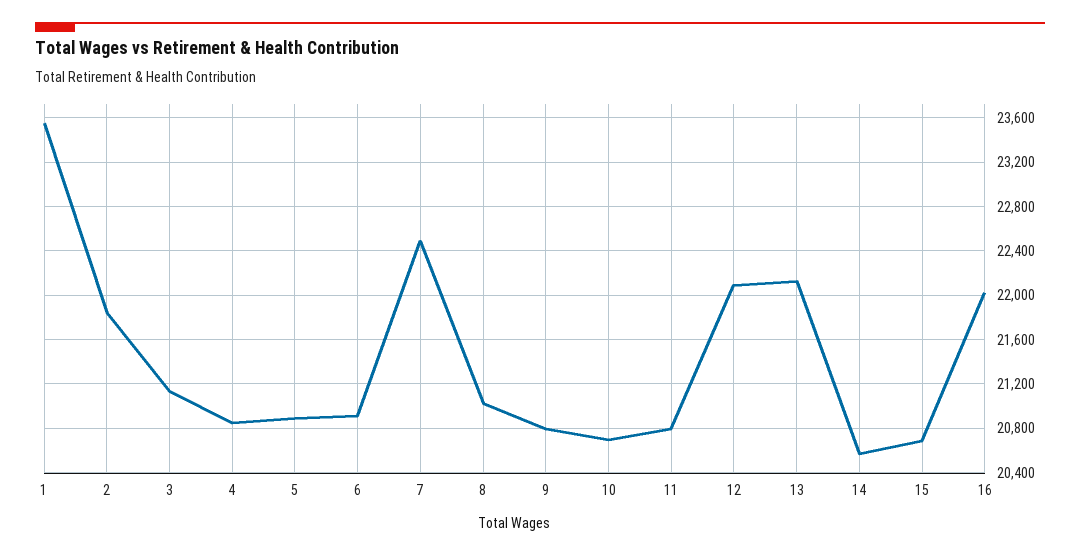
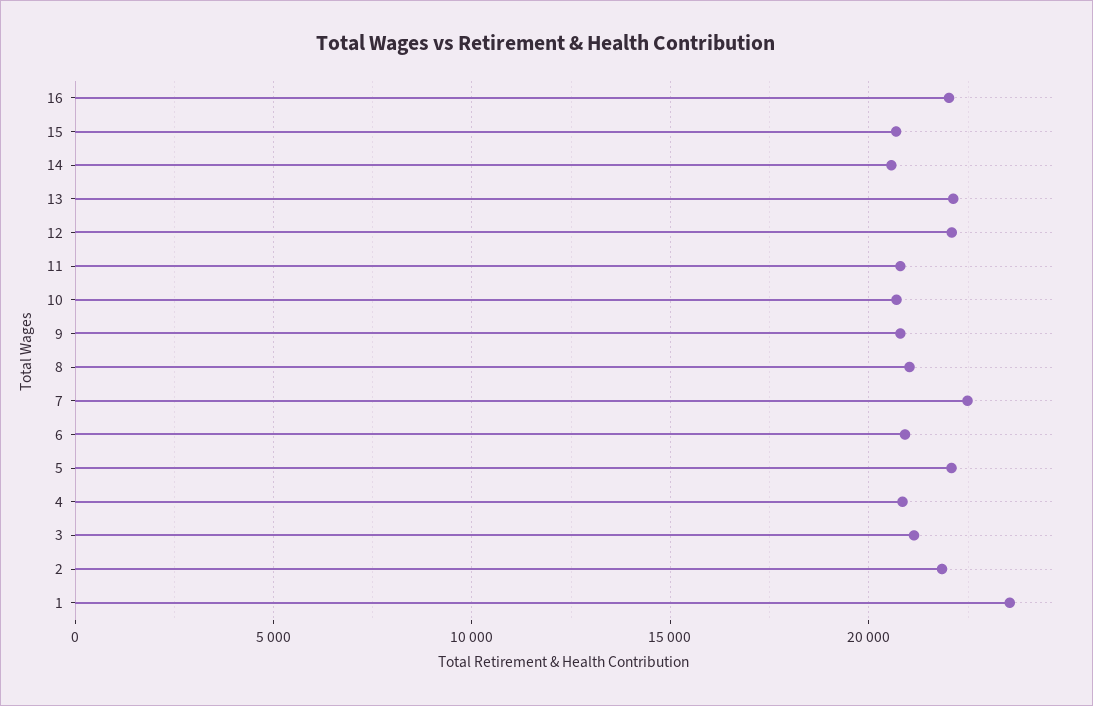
  {
    "1": 23600,
    "2": 21800,
    "3": 21100,
    "4": 20800,
-   "5": 20900,
+   "5": 22000,
    "6": 20900,
    "7": 22500,
    "8": 21000,
    "9": 20800,
    "10": 20700,
    "11": 20800,
    "12": 22100,
    "13": 22100,
    "14": 20600,
    "15": 20700,
    "16": 22000
  }

